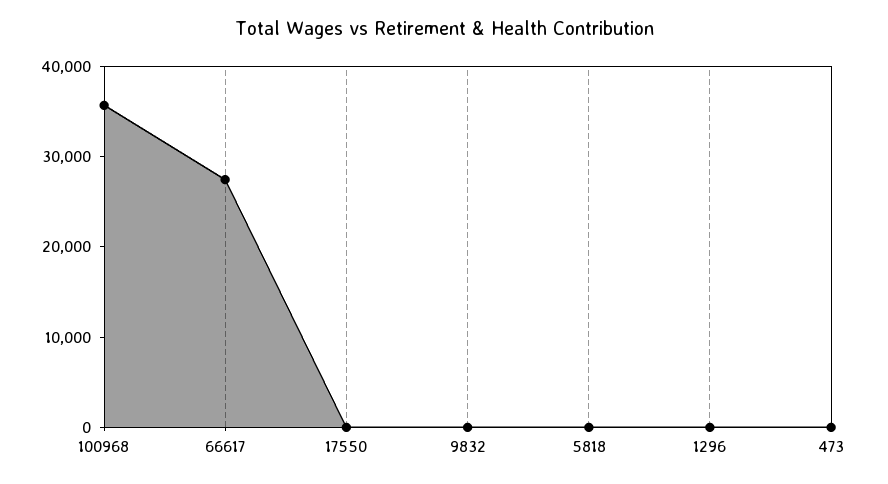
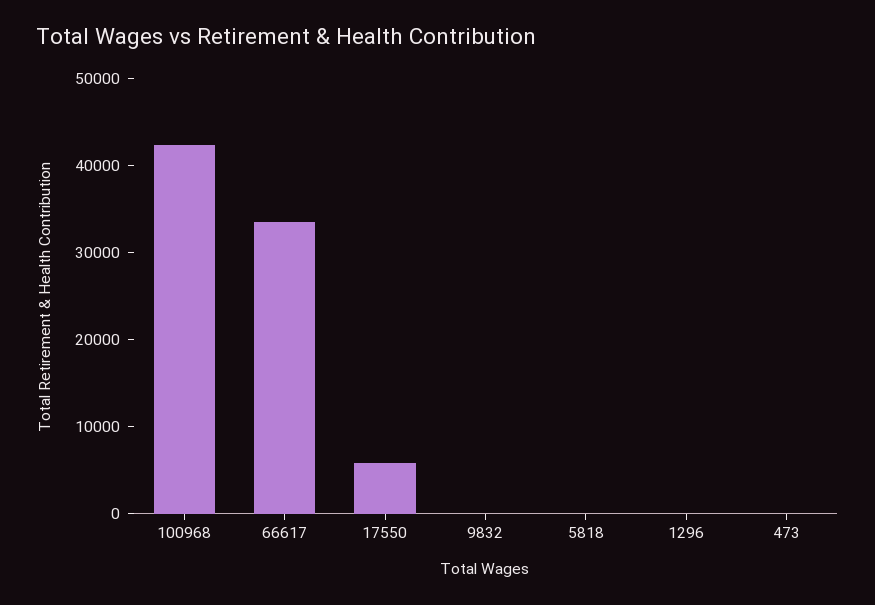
  {
-   "100968": 36000,
+   "100968": 42000,
-   "66617": 28000,
+   "66617": 34000,
-   "17550": 0,
+   "17550": 6000,
    "9832": 0,
    "5818": 0,
    "1296": 0,
    "473": 0
  }

